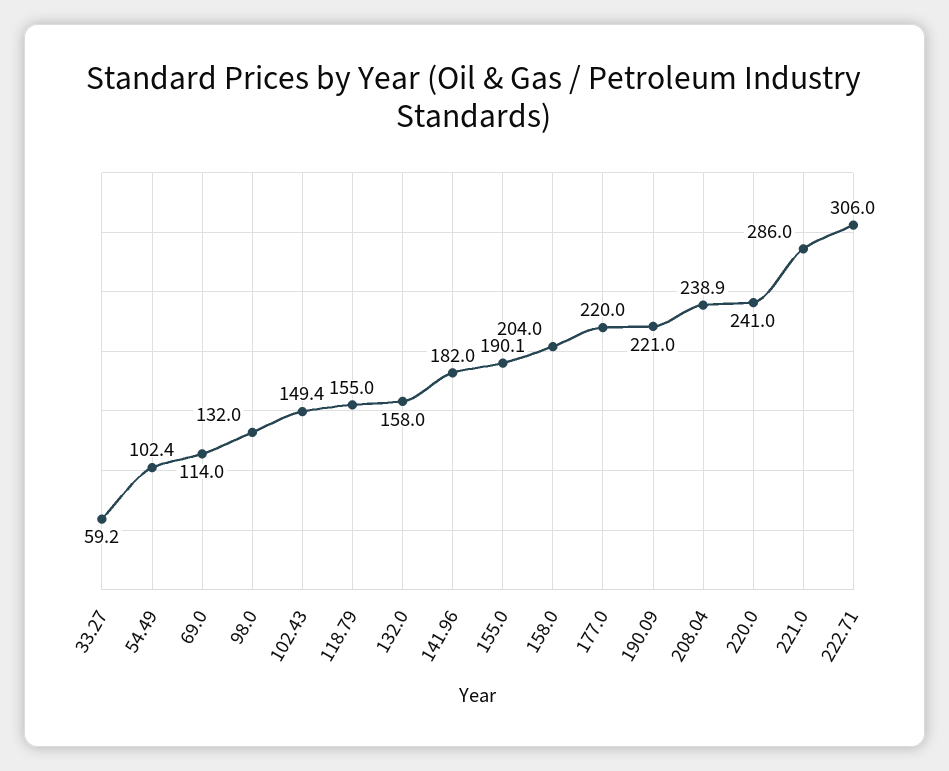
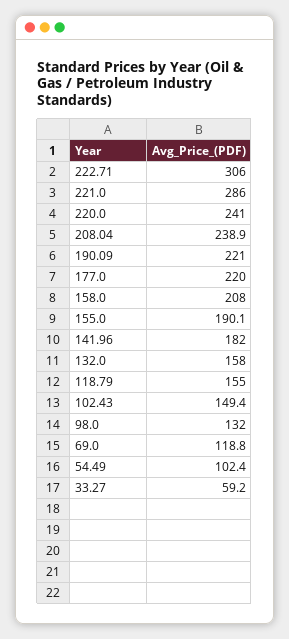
  {
    "33.27": 59.2,
    "54.49": 102.4,
-   "69.0": 114,
+   "69.0": 118.8,
    "98.0": 132,
    "102.43": 149.4,
    "118.79": 155,
    "132.0": 158,
    "141.96": 182,
    "155.0": 190.1,
-   "158.0": 204,
+   "158.0": 208,
    "177.0": 220,
    "190.09": 221,
    "208.04": 238.9,
    "220.0": 241,
    "221.0": 286,
    "222.71": 306
  }

